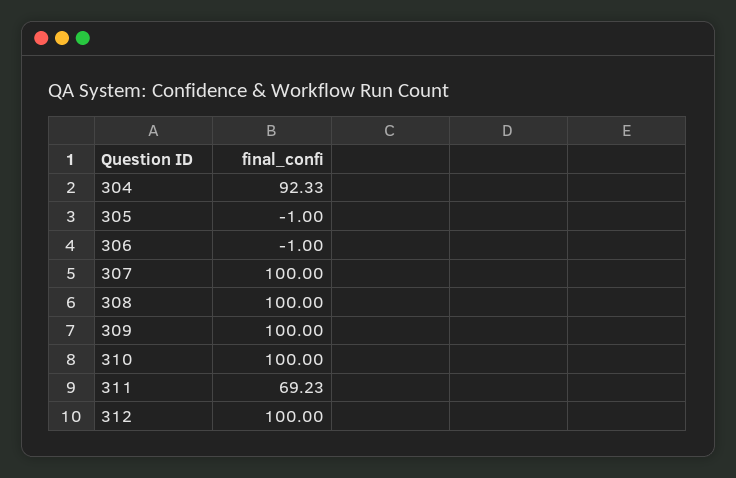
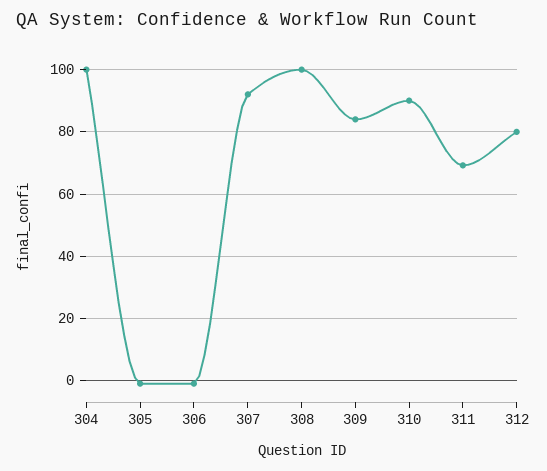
  {
-   "304": 92.33,
+   "304": 100,
    "305": -1,
    "306": -1,
-   "307": 100,
+   "307": 92,
    "308": 100,
-   "309": 100,
+   "309": 84,
-   "310": 100,
+   "310": 90,
    "311": 69.23,
-   "312": 100
+   "312": 80
  }

